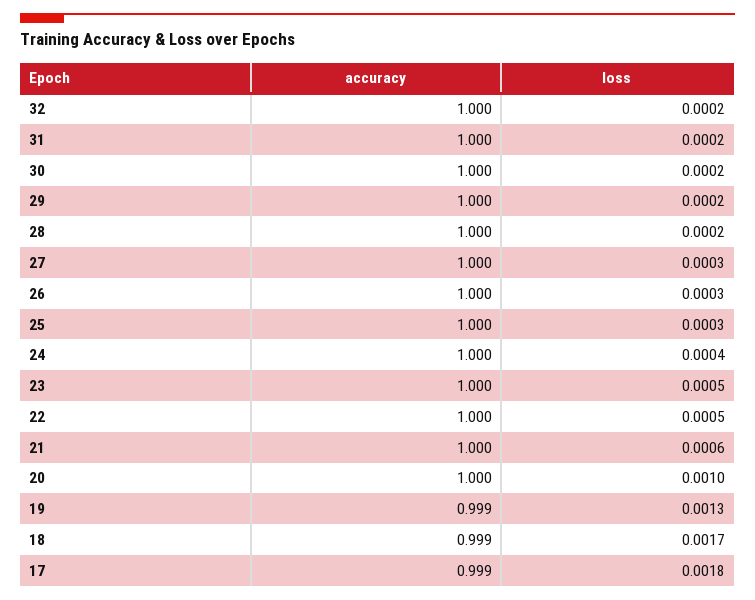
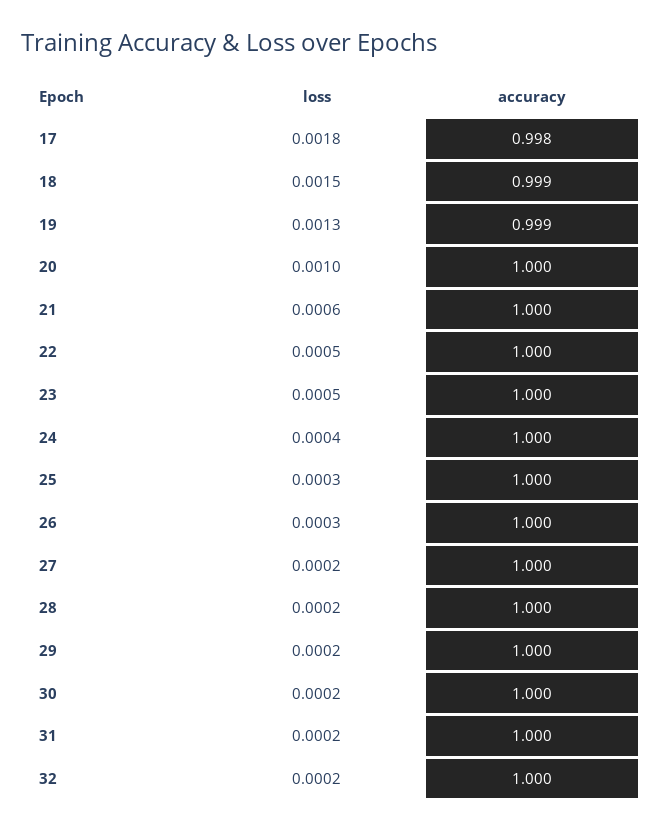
  {
    "accuracy": {
      "32": 1,
      "31": 1,
      "30": 1,
      "29": 1,
      "28": 1,
      "27": 1,
      "26": 1,
      "25": 1,
      "24": 1,
      "23": 1,
      "22": 1,
      "21": 1,
      "20": 1,
      "19": 0.999,
      "18": 0.999,
-     "17": 0.999
+     "17": 0.998
    },
    "loss": {
      "32": 0.0002,
      "31": 0.0002,
      "30": 0.0002,
      "29": 0.0002,
      "28": 0.0002,
-     "27": 0.0003,
+     "27": 0.0002,
      "26": 0.0003,
      "25": 0.0003,
      "24": 0.0004,
      "23": 0.0005,
      "22": 0.0005,
      "21": 0.0006,
      "20": 0.001,
      "19": 0.0013,
-     "18": 0.0017,
+     "18": 0.0015,
      "17": 0.0018
    }
  }

